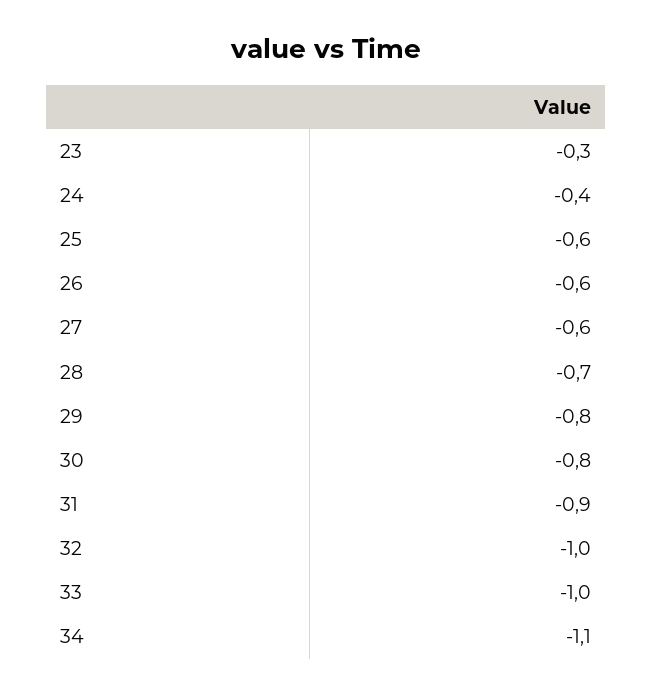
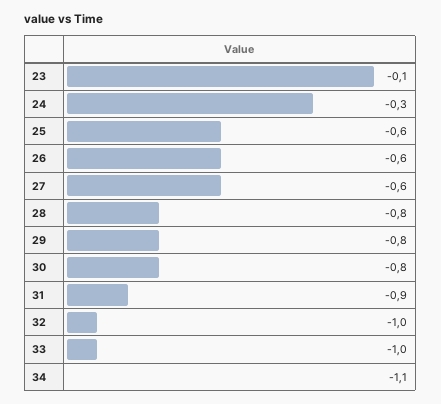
  {
-   "23": -0.3,
+   "23": -0.1,
-   "24": -0.4,
+   "24": -0.3,
    "25": -0.6,
    "26": -0.6,
    "27": -0.6,
-   "28": -0.7,
+   "28": -0.8,
    "29": -0.8,
    "30": -0.8,
    "31": -0.9,
    "32": -1,
    "33": -1,
    "34": -1.1
  }

